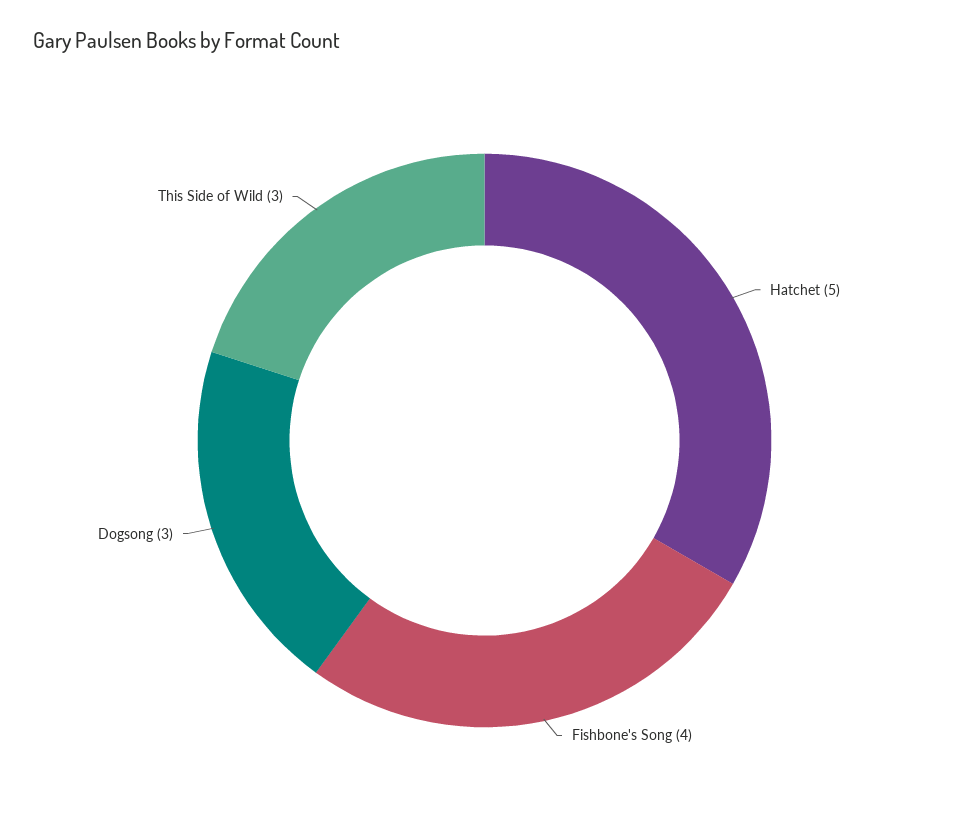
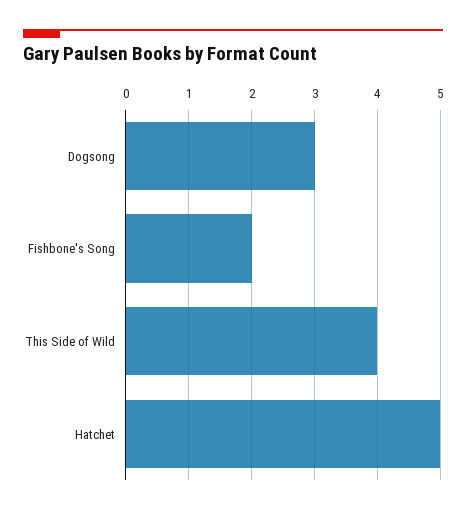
  {
    "Hatchet": 5,
-   "Fishbone's Song": 4,
+   "Fishbone's Song": 2,
    "Dogsong": 3,
-   "This Side of Wild": 3
+   "This Side of Wild": 4
  }

